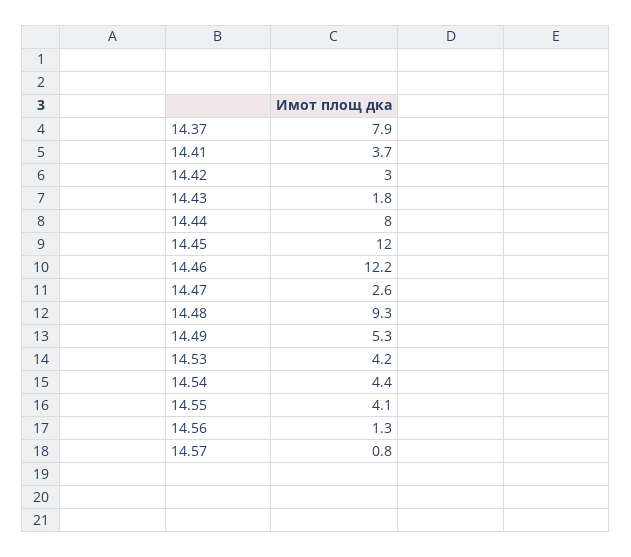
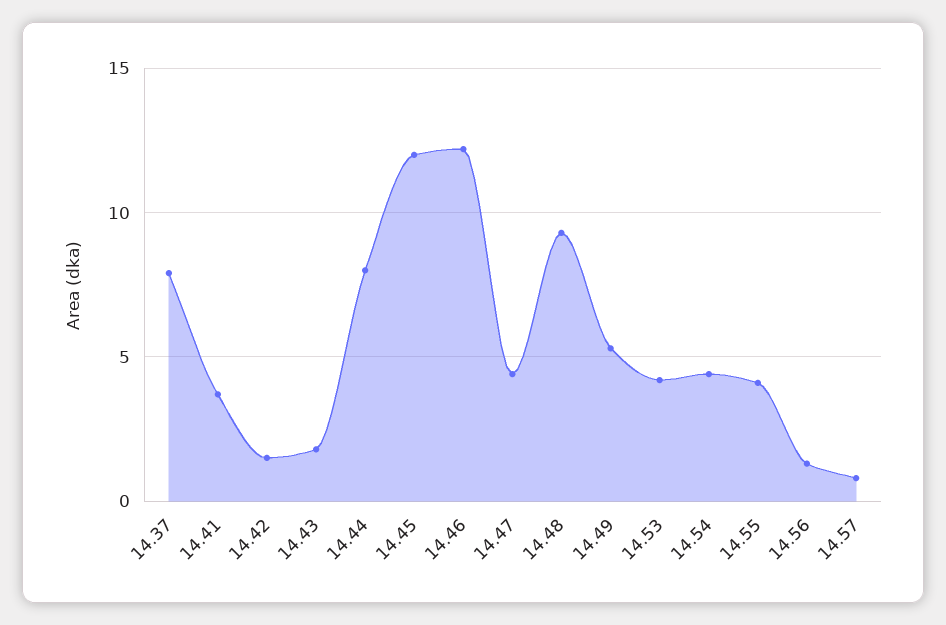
  {
    "14.37": 7.9,
    "14.41": 3.7,
-   "14.42": 3,
+   "14.42": 1.5,
    "14.43": 1.8,
    "14.44": 8,
    "14.45": 12,
    "14.46": 12.2,
-   "14.47": 2.6,
+   "14.47": 4.5,
    "14.48": 9.3,
    "14.49": 5.3,
    "14.53": 4.2,
    "14.54": 4.4,
    "14.55": 4.1,
    "14.56": 1.3,
    "14.57": 0.8
  }

